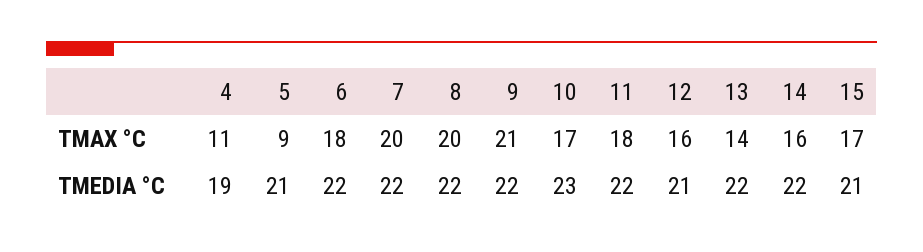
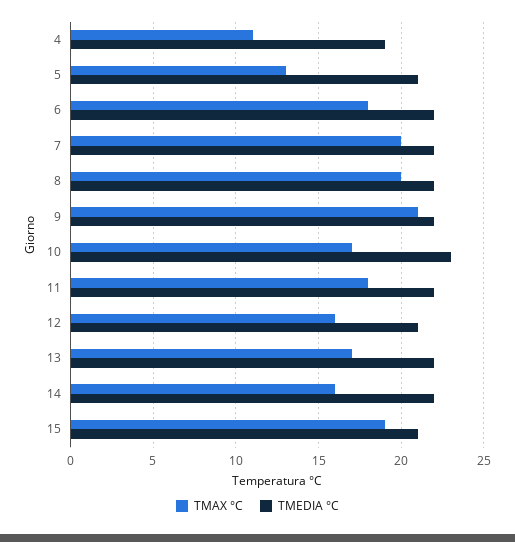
  {
    "TMAX °C": {
      "4": 11,
-     "5": 9,
+     "5": 13,
      "6": 18,
      "7": 20,
      "8": 20,
      "9": 21,
      "10": 17,
      "11": 18,
      "12": 16,
-     "13": 14,
+     "13": 17,
      "14": 16,
-     "15": 17
+     "15": 19
    },
    "TMEDIA °C": {
      "4": 19,
      "5": 21,
      "6": 22,
      "7": 22,
      "8": 22,
      "9": 22,
      "10": 23,
      "11": 22,
      "12": 21,
      "13": 22,
      "14": 22,
      "15": 21
    }
  }

